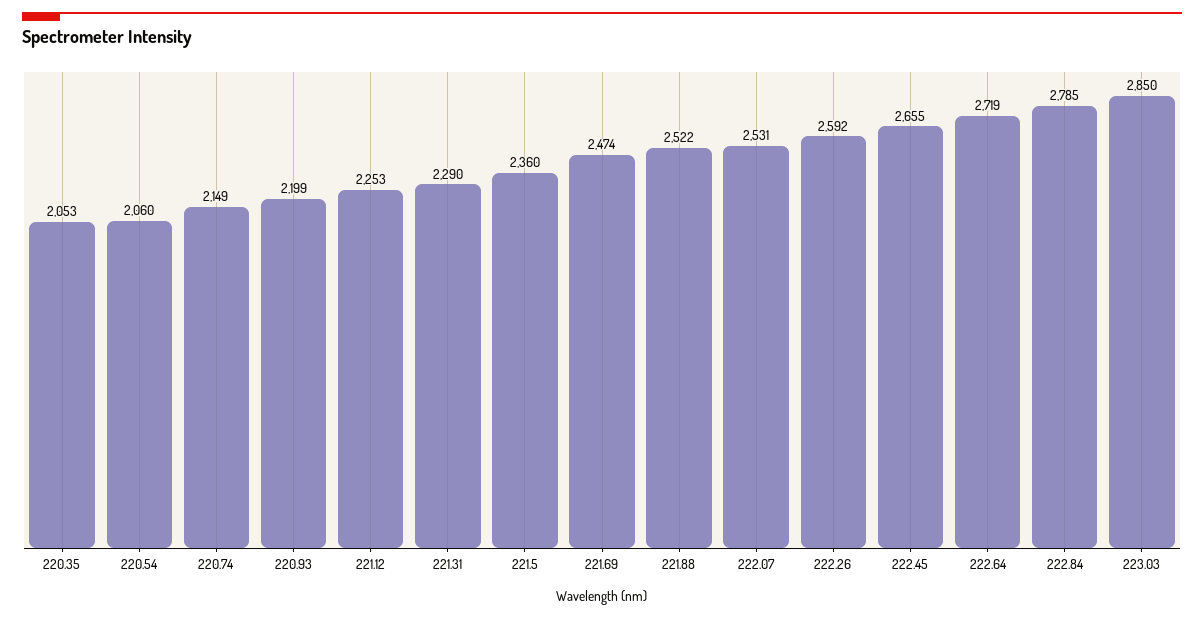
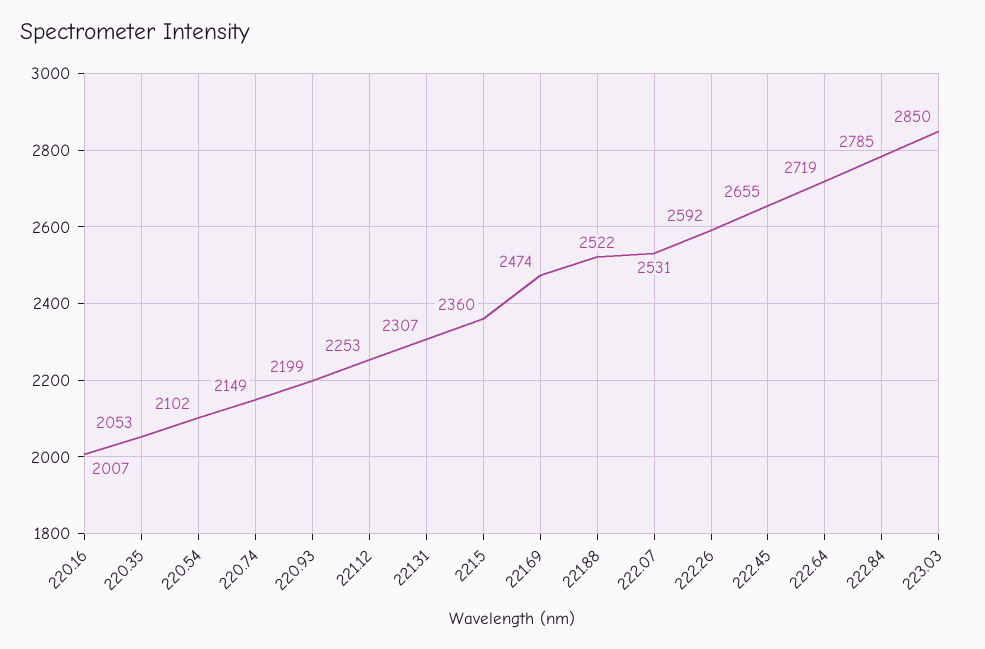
  {
    "220.35": 2053,
-   "220.54": 2060,
+   "220.54": 2102,
    "220.74": 2149,
    "220.93": 2199,
    "221.12": 2253,
-   "221.31": 2290,
+   "221.31": 2307,
    "221.5": 2360,
    "221.69": 2474,
    "221.88": 2522,
    "222.07": 2531,
    "222.26": 2592,
    "222.45": 2655,
    "222.64": 2719,
    "222.84": 2785,
-   "223.03": 2850
+   "223.03": 2850,
+   "220.16": 2007
  }

